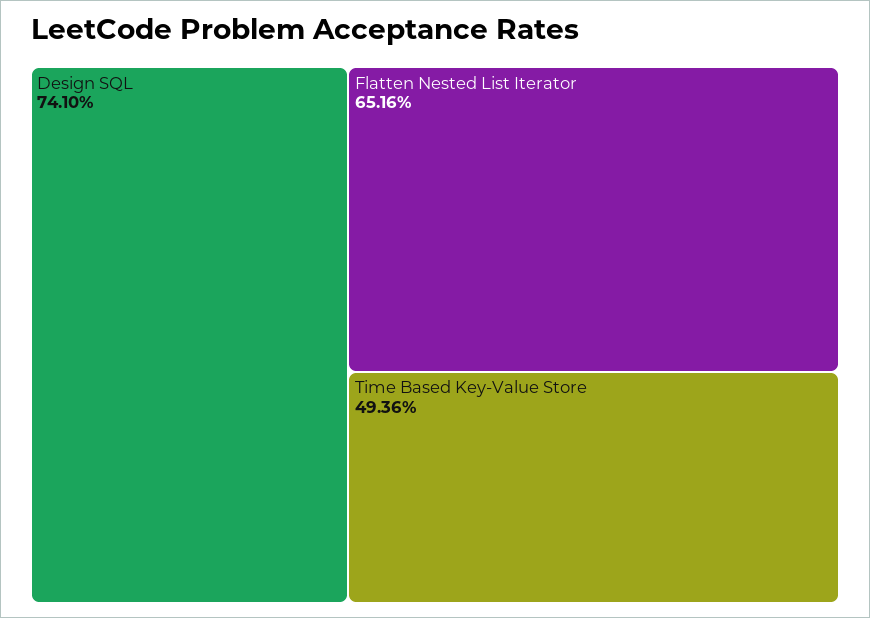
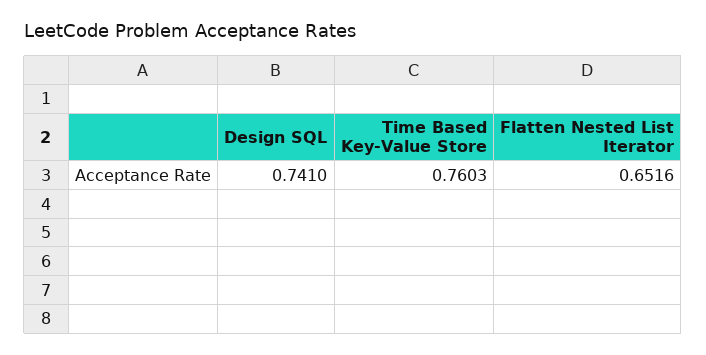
  {
    "Design SQL": 0.741,
    "Flatten Nested List Iterator": 0.6516,
-   "Time Based Key-Value Store": 0.4936
+   "Time Based Key-Value Store": 0.7603
  }

